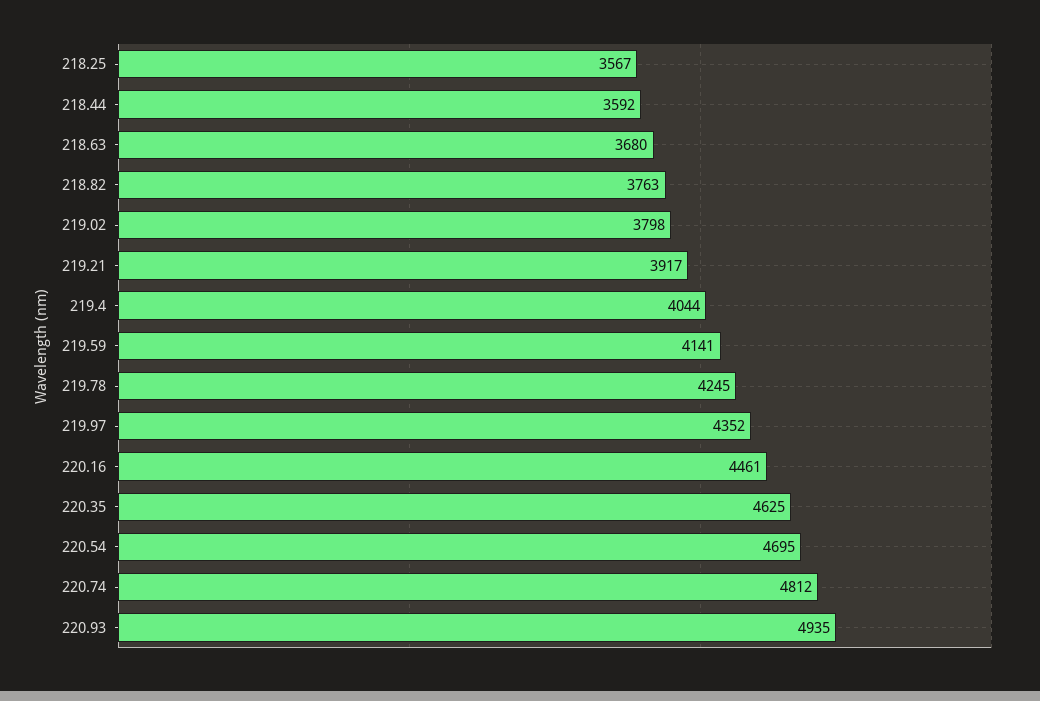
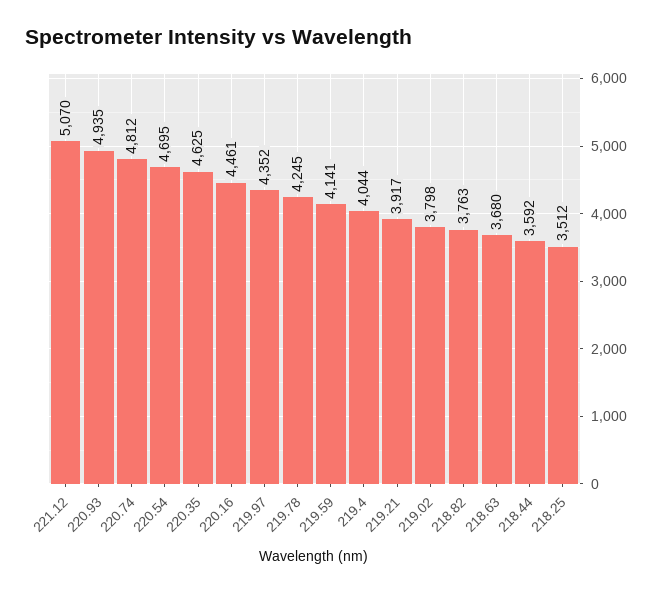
  {
-   "218.25": 3567,
+   "218.25": 3512,
    "218.44": 3592,
    "218.63": 3680,
    "218.82": 3763,
    "219.02": 3798,
    "219.21": 3917,
    "219.4": 4044,
    "219.59": 4141,
    "219.78": 4245,
    "219.97": 4352,
    "220.16": 4461,
    "220.35": 4625,
    "220.54": 4695,
    "220.74": 4812,
-   "220.93": 4935
+   "220.93": 4935,
+   "221.12": 5070
  }

